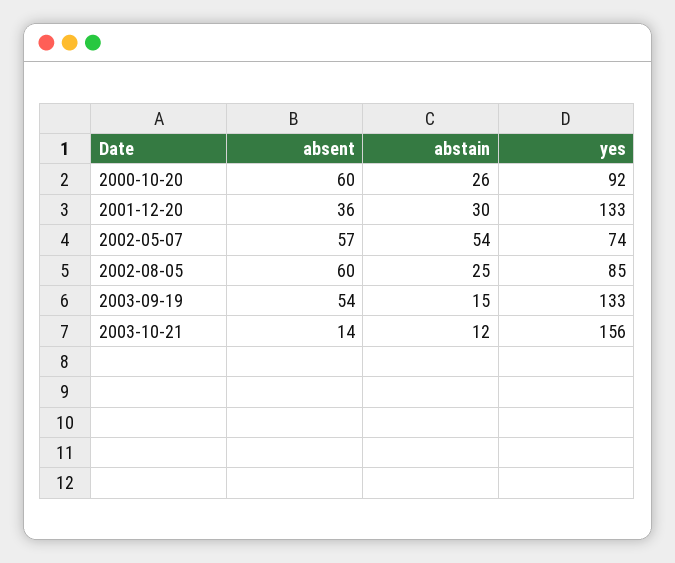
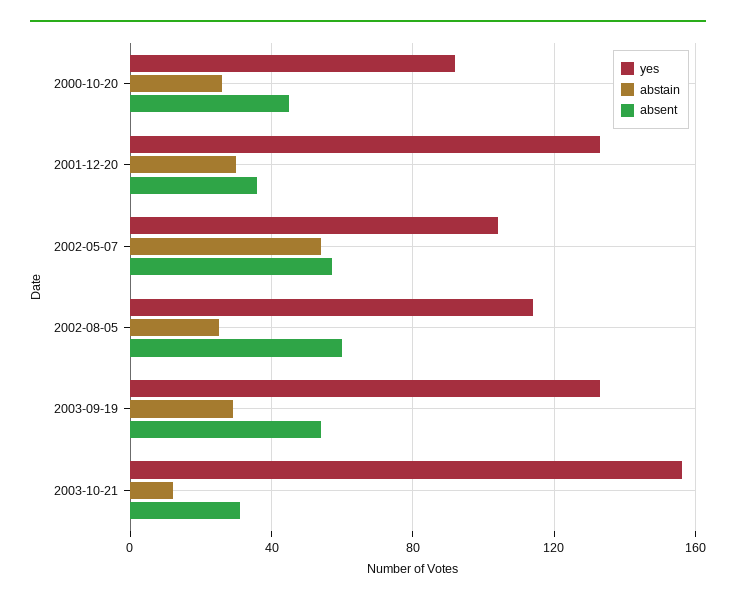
  {
    "absent": {
-     "2000-10-20": 60,
+     "2000-10-20": 45,
      "2001-12-20": 36,
      "2002-05-07": 57,
      "2002-08-05": 60,
      "2003-09-19": 54,
-     "2003-10-21": 14
+     "2003-10-21": 30
    },
    "abstain": {
      "2000-10-20": 26,
      "2001-12-20": 30,
      "2002-05-07": 54,
      "2002-08-05": 25,
-     "2003-09-19": 15,
+     "2003-09-19": 30,
      "2003-10-21": 12
    },
    "yes": {
      "2000-10-20": 92,
      "2001-12-20": 133,
-     "2002-05-07": 74,
+     "2002-05-07": 105,
-     "2002-08-05": 85,
+     "2002-08-05": 115,
      "2003-09-19": 133,
      "2003-10-21": 156
    }
  }

